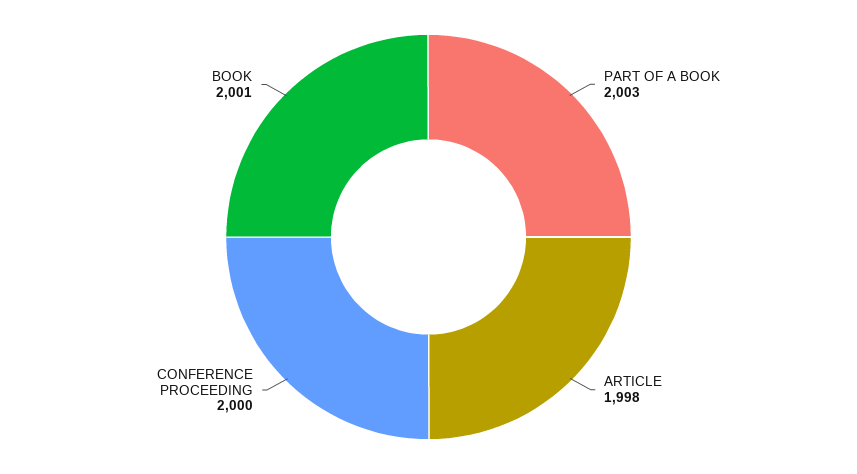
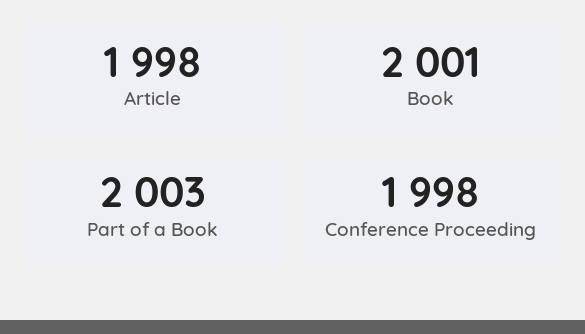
  {
    "PART OF A BOOK": 2003,
    "ARTICLE": 1998,
-   "CONFERENCE PROCEEDING": 2000,
+   "CONFERENCE PROCEEDING": 1998,
    "BOOK": 2001
  }

